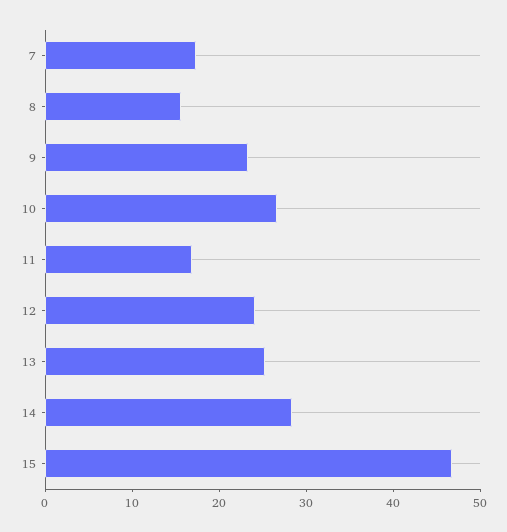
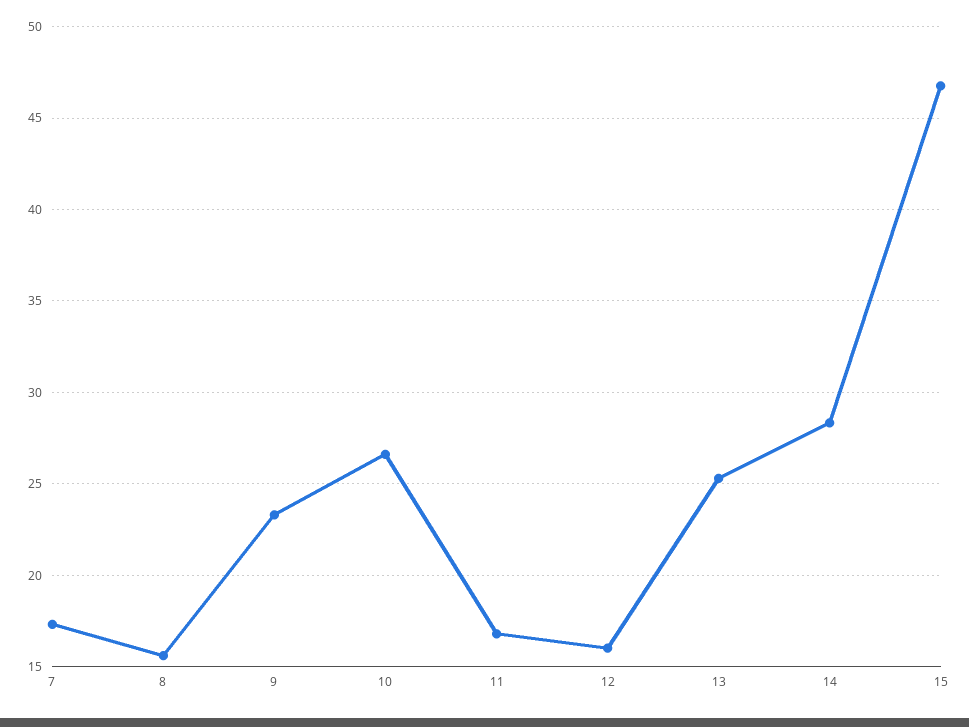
  {
    "7": 17.5,
    "8": 15.5,
    "9": 23.5,
    "10": 26.5,
    "11": 17,
-   "12": 24,
+   "12": 16,
    "13": 25.5,
    "14": 28.5,
    "15": 47
  }

